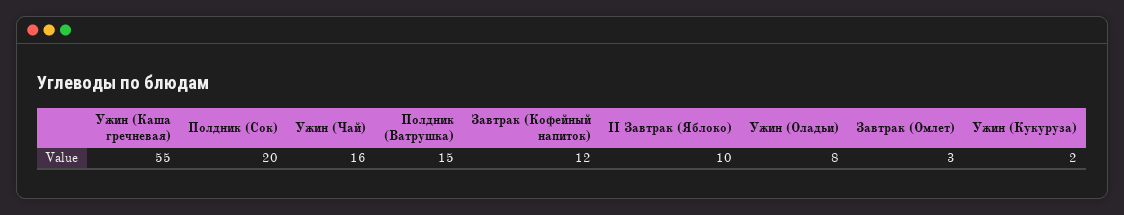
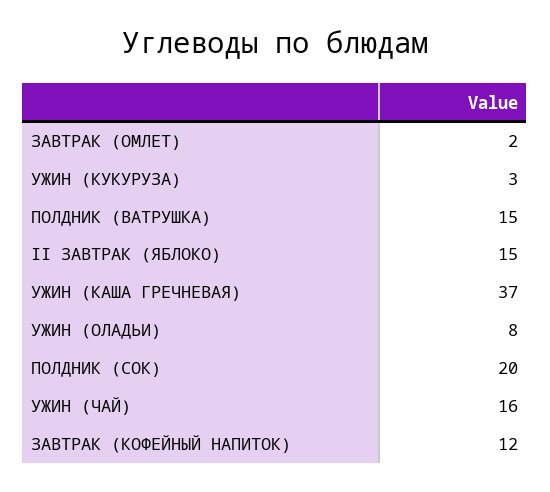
  {
-   "Ужин (Каша гречневая)": 55,
+   "Ужин (Каша гречневая)": 37,
    "Полдник (Сок)": 20,
    "Ужин (Чай)": 16,
    "Полдник (Ватрушка)": 15,
    "Завтрак (Кофейный напиток)": 12,
-   "II Завтрак (Яблоко)": 10,
+   "II Завтрак (Яблоко)": 15,
    "Ужин (Оладьи)": 8,
-   "Завтрак (Омлет)": 3,
+   "Завтрак (Омлет)": 2,
-   "Ужин (Кукуруза)": 2
+   "Ужин (Кукуруза)": 3
  }

